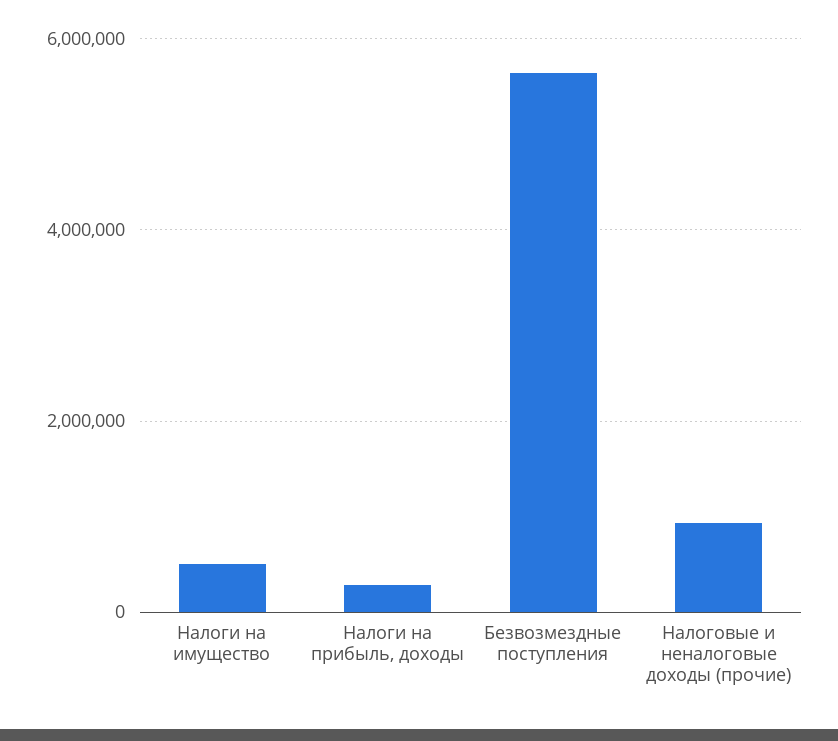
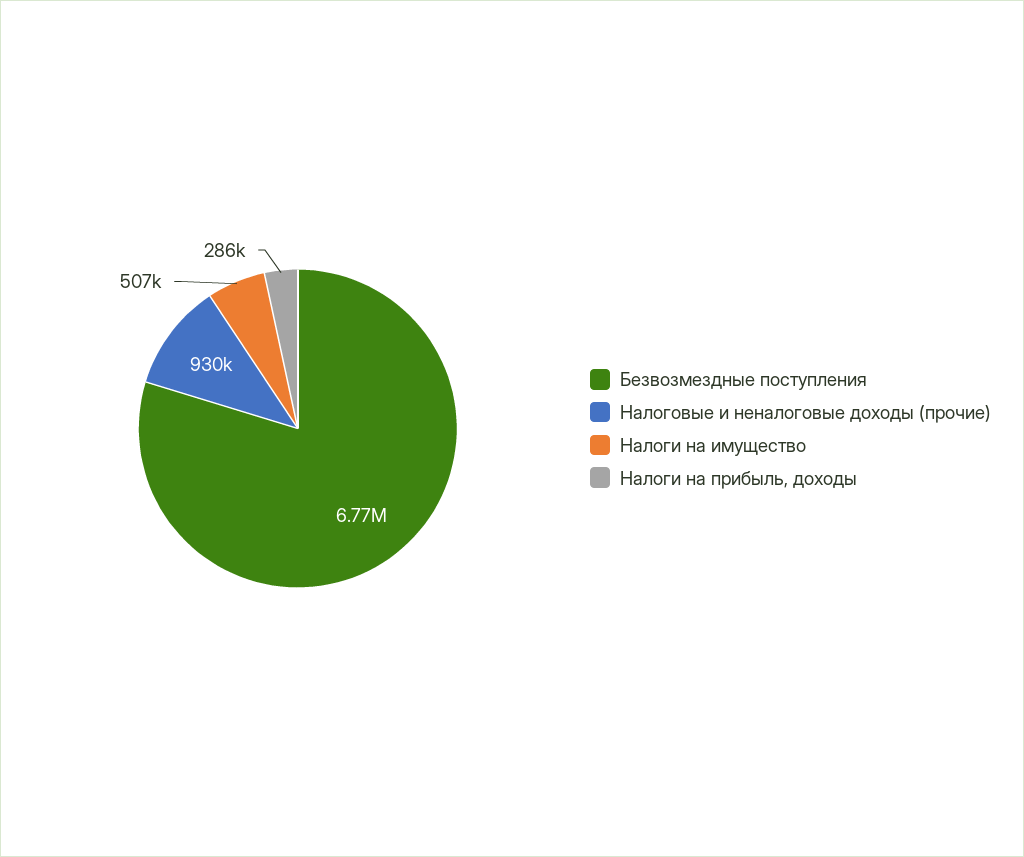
  {
    "Налоги на имущество": 507000,
    "Налоги на прибыль, доходы": 286000,
-   "Безвозмездные поступления": 5600000,
+   "Безвозмездные поступления": 6770000,
    "Налоговые и неналоговые доходы (прочие)": 930000
  }

